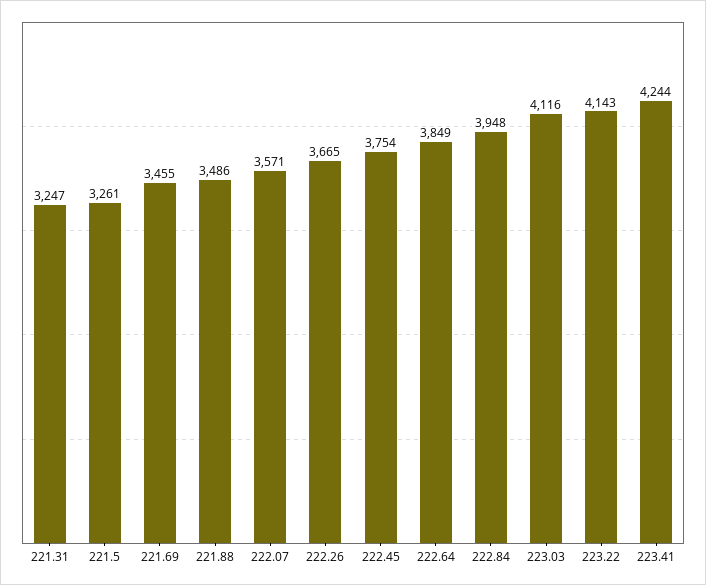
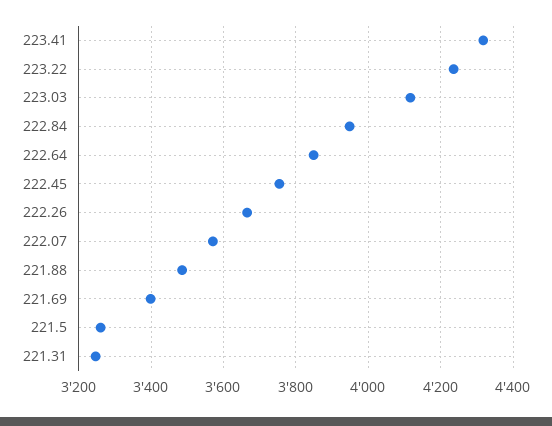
  {
    "221.31": 3247,
    "221.5": 3261,
-   "221.69": 3455,
+   "221.69": 3400,
    "221.88": 3486,
    "222.07": 3571,
    "222.26": 3665,
    "222.45": 3754,
    "222.64": 3849,
    "222.84": 3948,
    "223.03": 4116,
-   "223.22": 4143,
+   "223.22": 4240,
-   "223.41": 4244
+   "223.41": 4320
  }

